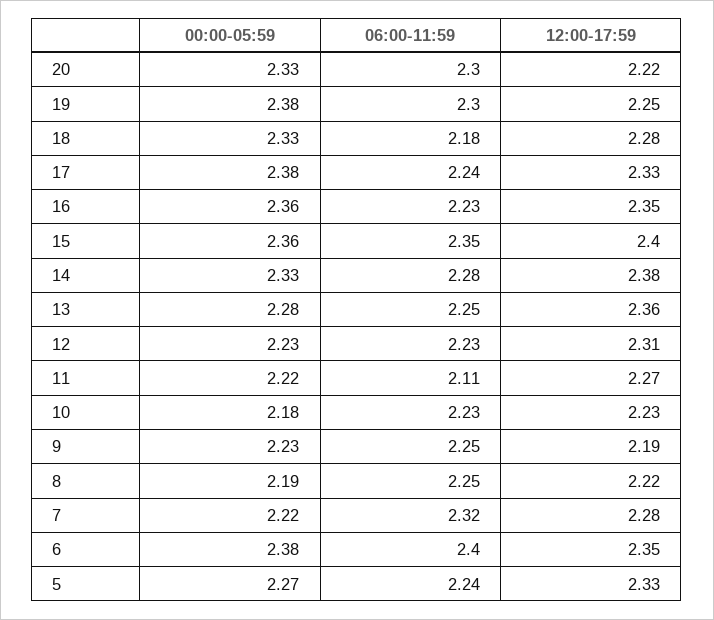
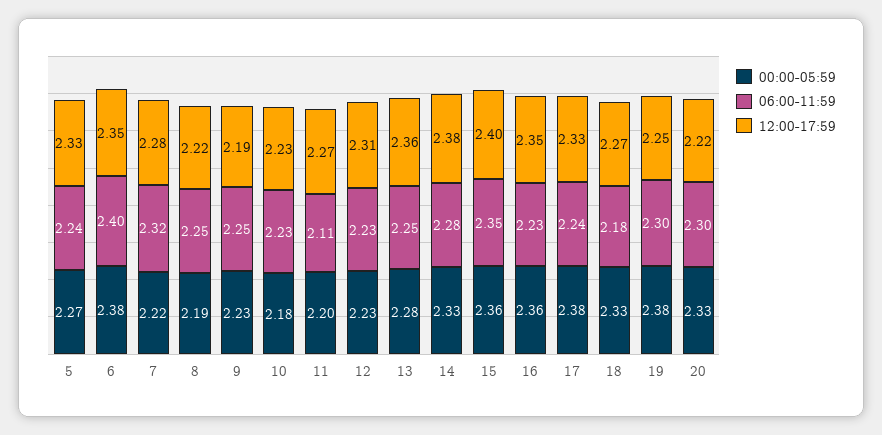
  {
    "00:00-05:59": {
      "20": 2.33,
      "19": 2.38,
      "18": 2.33,
      "17": 2.38,
      "16": 2.36,
      "15": 2.36,
      "14": 2.33,
      "13": 2.28,
      "12": 2.23,
-     "11": 2.22,
+     "11": 2.2,
      "10": 2.18,
      "9": 2.23,
      "8": 2.19,
      "7": 2.22,
      "6": 2.38,
      "5": 2.27
    },
    "06:00-11:59": {
      "20": 2.3,
      "19": 2.3,
      "18": 2.18,
      "17": 2.24,
      "16": 2.23,
      "15": 2.35,
      "14": 2.28,
      "13": 2.25,
      "12": 2.23,
      "11": 2.11,
      "10": 2.23,
      "9": 2.25,
      "8": 2.25,
      "7": 2.32,
      "6": 2.4,
      "5": 2.24
    },
    "12:00-17:59": {
      "20": 2.22,
      "19": 2.25,
-     "18": 2.28,
+     "18": 2.27,
      "17": 2.33,
      "16": 2.35,
      "15": 2.4,
      "14": 2.38,
      "13": 2.36,
      "12": 2.31,
      "11": 2.27,
      "10": 2.23,
      "9": 2.19,
      "8": 2.22,
      "7": 2.28,
      "6": 2.35,
      "5": 2.33
    }
  }

